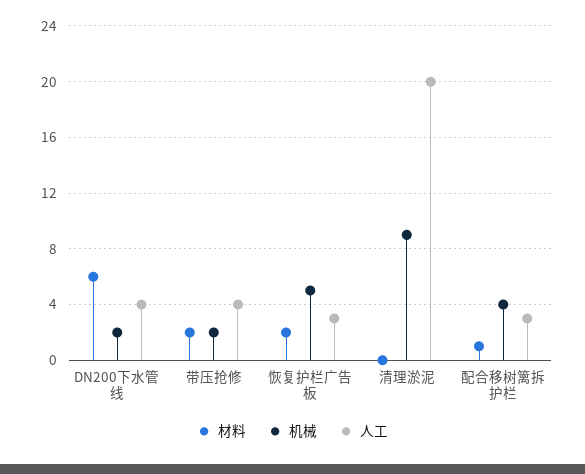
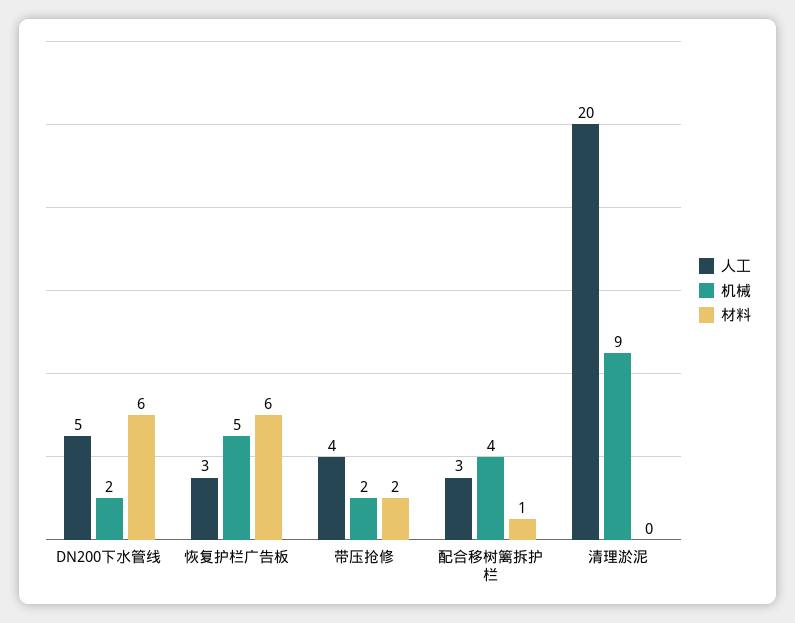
  {
    "材料": {
      "DN200下水管线": 6,
      "带压抢修": 2,
-     "恢复护栏广告板": 2,
+     "恢复护栏广告板": 6,
      "清理淤泥": 0,
      "配合移树篱拆护栏": 1
    },
    "机械": {
      "DN200下水管线": 2,
      "带压抢修": 2,
      "恢复护栏广告板": 5,
      "清理淤泥": 9,
      "配合移树篱拆护栏": 4
    },
    "人工": {
-     "DN200下水管线": 4,
+     "DN200下水管线": 5,
      "带压抢修": 4,
      "恢复护栏广告板": 3,
      "清理淤泥": 20,
      "配合移树篱拆护栏": 3
    }
  }

